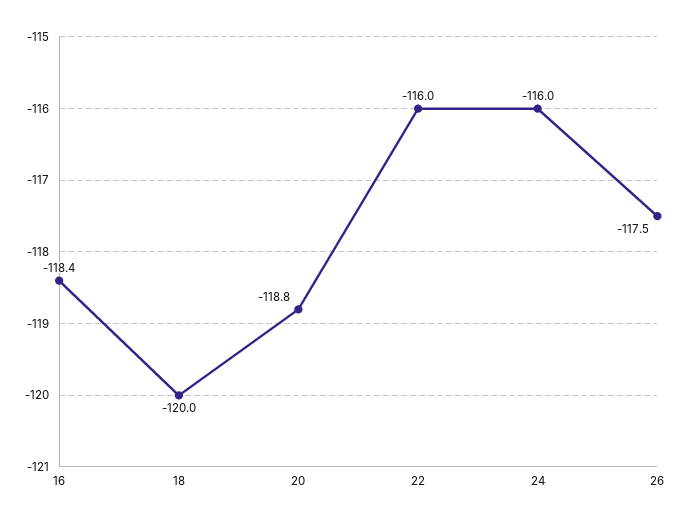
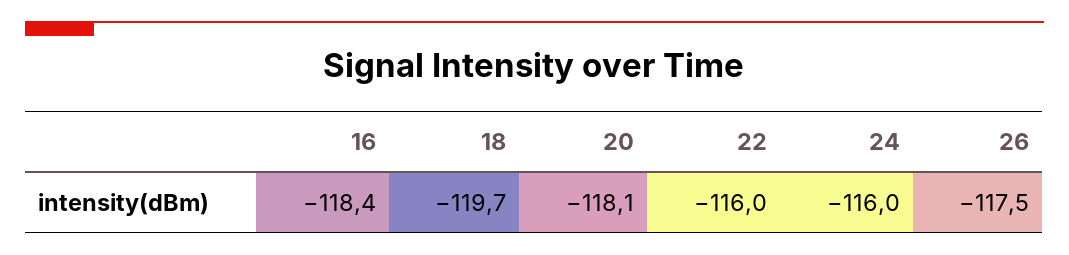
  {
    "16": -118.4,
-   "18": -120,
+   "18": -119.7,
-   "20": -118.8,
+   "20": -118.1,
    "22": -116,
    "24": -116,
    "26": -117.5
  }

